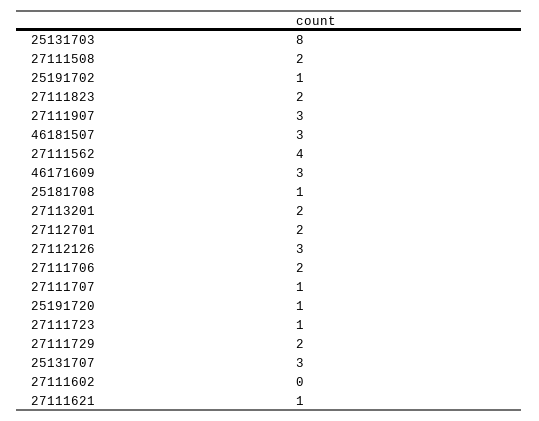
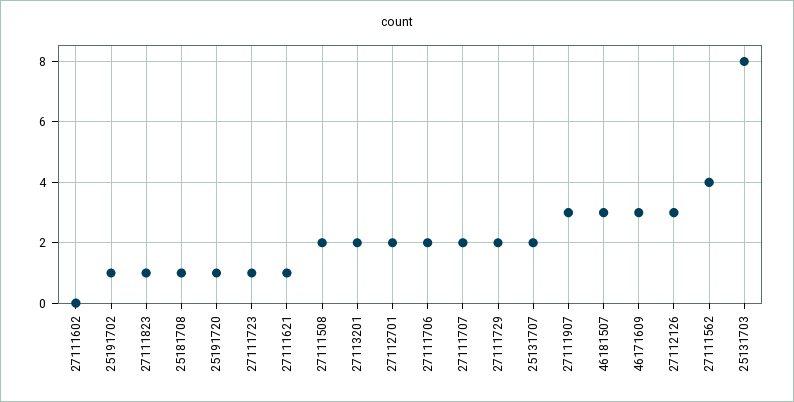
  {
    "25131703": 8,
    "27111508": 2,
    "25191702": 1,
-   "27111823": 2,
+   "27111823": 1,
    "27111907": 3,
    "46181507": 3,
    "27111562": 4,
    "46171609": 3,
    "25181708": 1,
    "27113201": 2,
    "27112701": 2,
    "27112126": 3,
    "27111706": 2,
-   "27111707": 1,
+   "27111707": 2,
    "25191720": 1,
    "27111723": 1,
    "27111729": 2,
-   "25131707": 3,
+   "25131707": 2,
    "27111602": 0,
    "27111621": 1
  }

